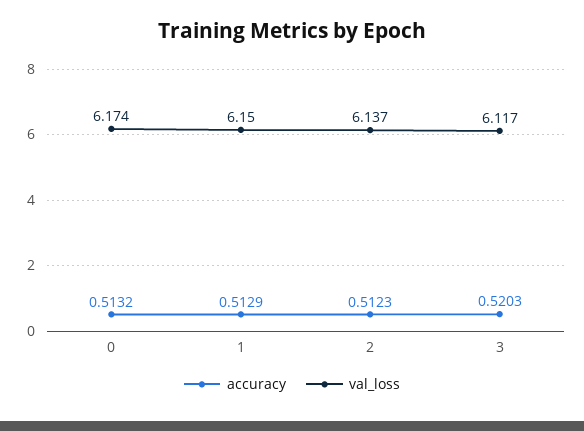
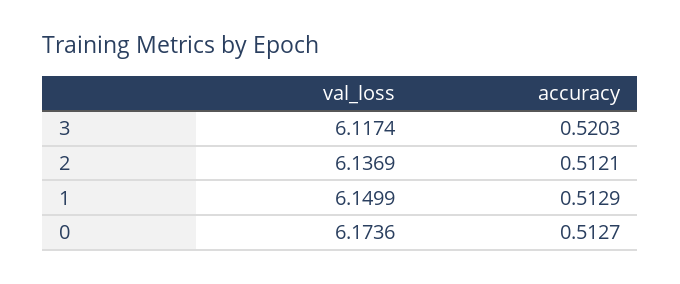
  {
    "accuracy": {
-     "0": 0.5132,
+     "0": 0.5127,
      "1": 0.5129,
-     "2": 0.5123,
+     "2": 0.5121,
      "3": 0.5203
    },
    "val_loss": {
      "0": 6.1736,
      "1": 6.1499,
      "2": 6.1369,
      "3": 6.1174
    }
  }

